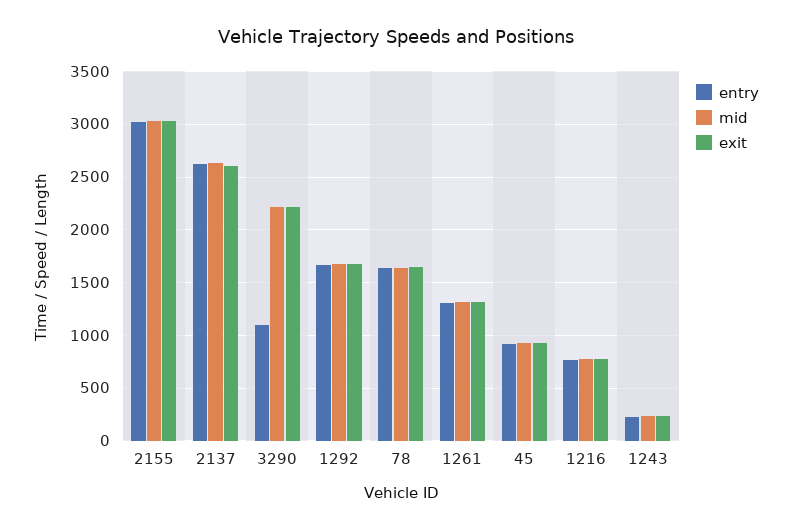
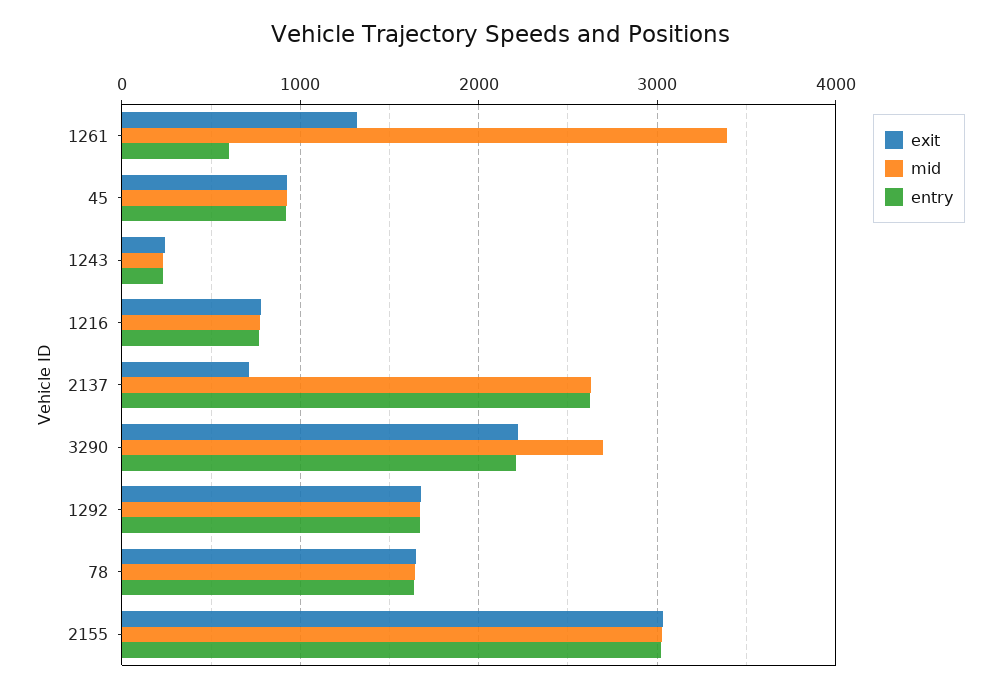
  {
    "entry": {
      "2155": 3000,
      "2137": 2600,
-     "3290": 1100,
+     "3290": 2200,
      "1292": 1700,
      "78": 1600,
-     "1261": 1300,
+     "1261": 600,
      "45": 900,
      "1216": 800,
      "1243": 200
    },
    "mid": {
      "2155": 3000,
      "2137": 2600,
-     "3290": 2200,
+     "3290": 2700,
      "1292": 1700,
      "78": 1600,
-     "1261": 1300,
+     "1261": 3400,
      "45": 900,
      "1216": 800,
      "1243": 200
    },
    "exit": {
      "2155": 3000,
-     "2137": 2600,
+     "2137": 700,
      "3290": 2200,
      "1292": 1700,
      "78": 1600,
      "1261": 1300,
      "45": 900,
      "1216": 800,
      "1243": 200
    }
  }

